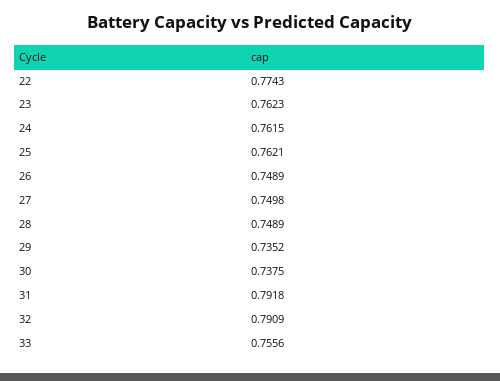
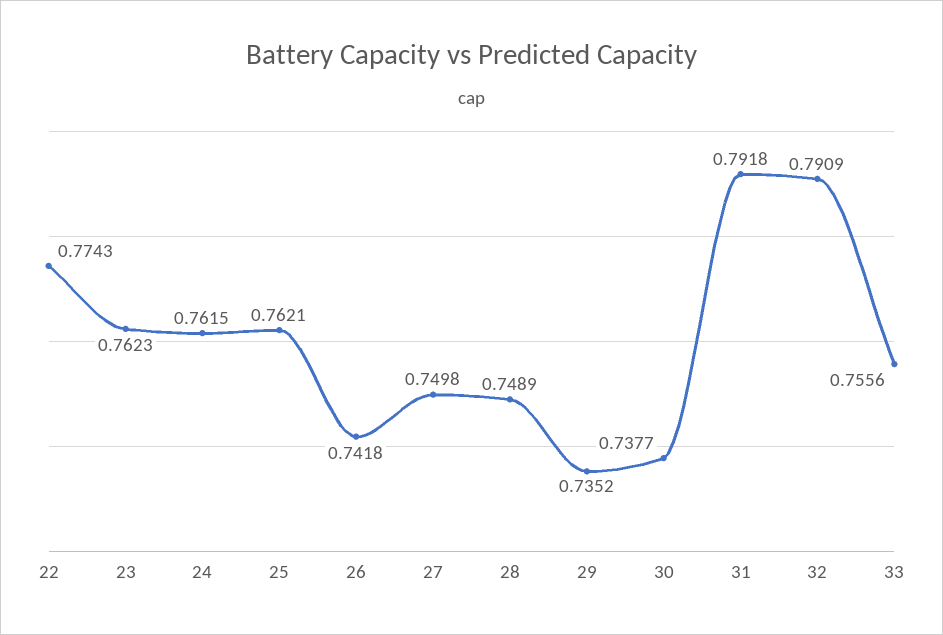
  {
    "22": 0.7743,
    "23": 0.7623,
    "24": 0.7615,
    "25": 0.7621,
-   "26": 0.7489,
+   "26": 0.7418,
    "27": 0.7498,
    "28": 0.7489,
    "29": 0.7352,
-   "30": 0.7375,
+   "30": 0.7377,
    "31": 0.7918,
    "32": 0.7909,
    "33": 0.7556
  }

